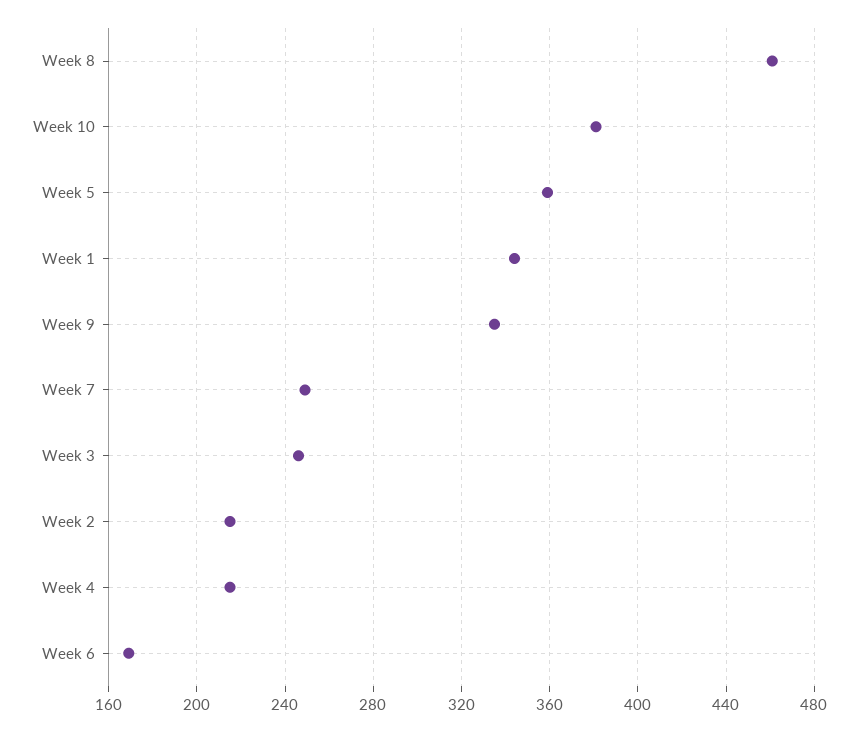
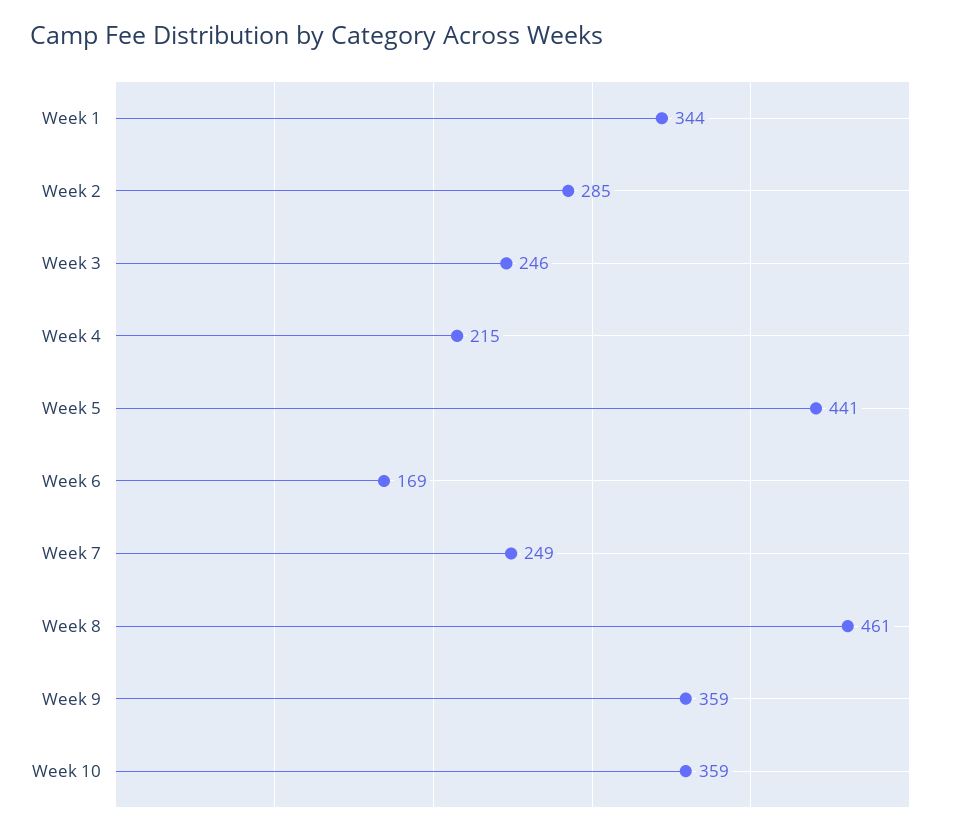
  {
    "Week 8": 461,
-   "Week 10": 380,
+   "Week 10": 359,
-   "Week 5": 360,
+   "Week 5": 441,
    "Week 1": 344,
-   "Week 9": 335,
+   "Week 9": 359,
    "Week 7": 249,
    "Week 3": 246,
-   "Week 2": 215,
+   "Week 2": 285,
    "Week 4": 215,
    "Week 6": 169
  }

